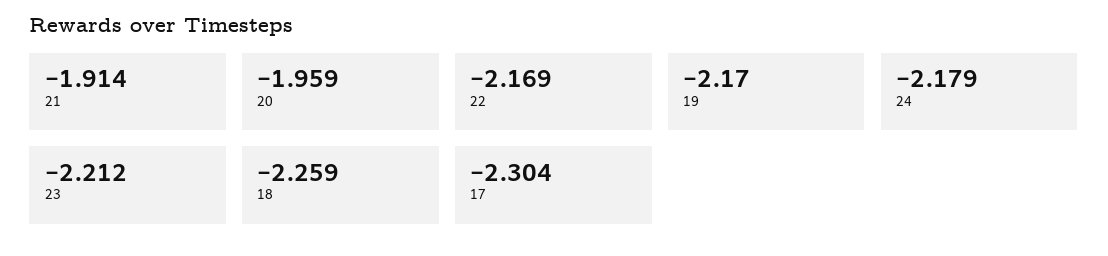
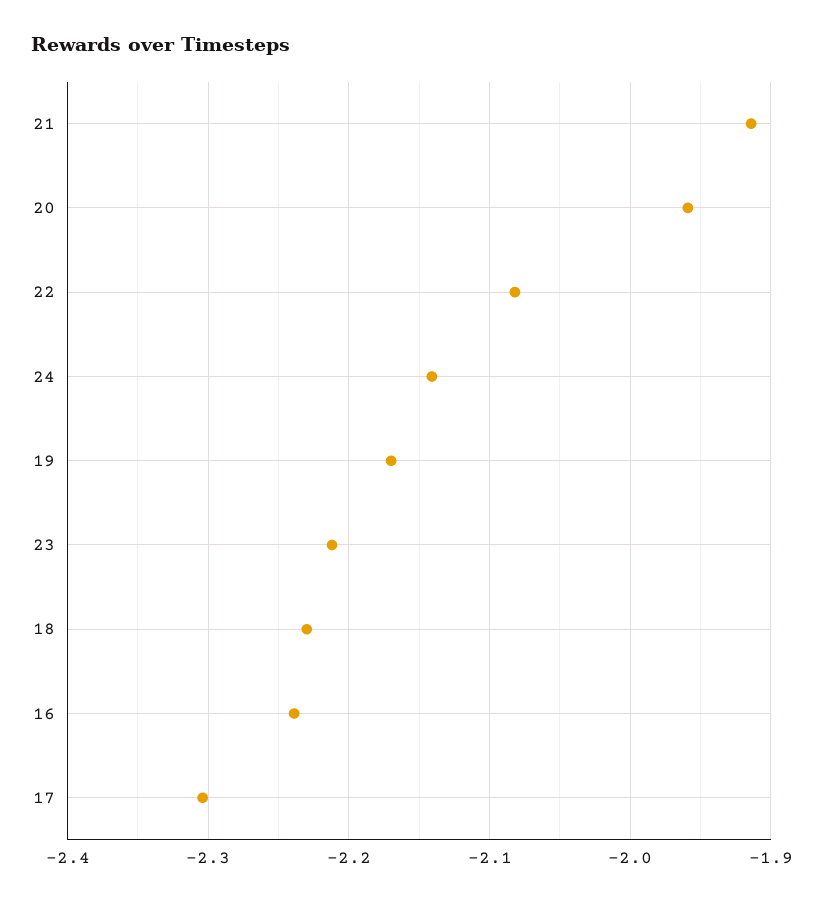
  {
    "21": -1.914,
    "20": -1.959,
-   "22": -2.169,
+   "22": -2.08,
    "19": -2.17,
-   "24": -2.179,
+   "24": -2.14,
    "23": -2.212,
-   "18": -2.259,
+   "18": -2.23,
-   "17": -2.304
+   "17": -2.304,
+   "16": -2.24
  }

